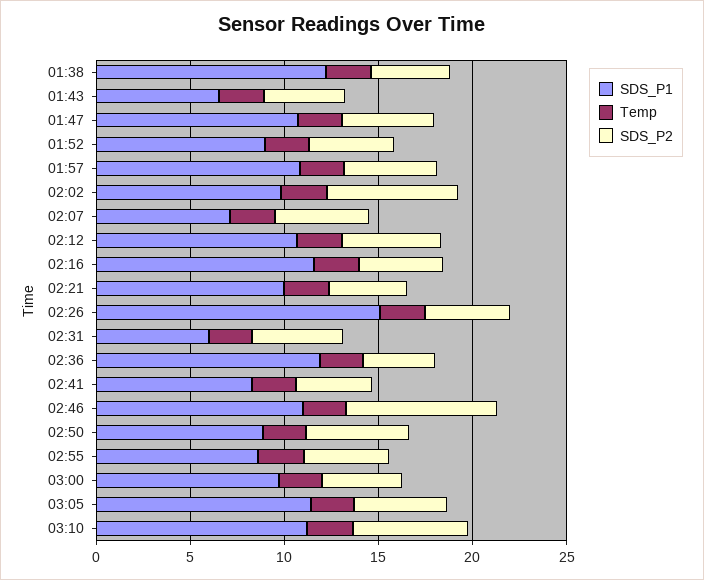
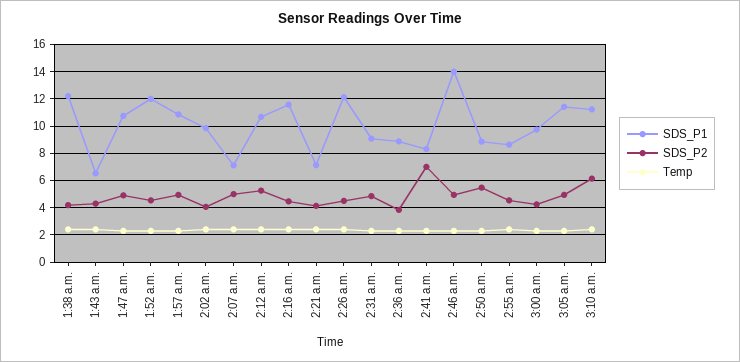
  {
    "SDS_P1": {
      "01:38": 12,
      "01:43": 6.5,
      "01:47": 11,
-     "01:52": 9,
+     "01:52": 12,
      "01:57": 11,
      "02:02": 10,
      "02:07": 7,
      "02:12": 10.5,
      "02:16": 11.5,
-     "02:21": 10,
+     "02:21": 7,
-     "02:26": 15,
+     "02:26": 12,
-     "02:31": 6,
+     "02:31": 9,
-     "02:36": 12,
+     "02:36": 9,
      "02:41": 8.5,
-     "02:46": 11,
+     "02:46": 14,
      "02:50": 9,
      "02:55": 8.5,
      "03:00": 9.5,
      "03:05": 11.5,
      "03:10": 11
    },
    "Temp": {
      "01:38": 2.5,
      "01:43": 2.5,
      "01:47": 2.5,
      "01:52": 2.5,
      "01:57": 2.5,
      "02:02": 2.5,
      "02:07": 2.5,
      "02:12": 2.5,
      "02:16": 2.5,
      "02:21": 2.5,
      "02:26": 2.5,
      "02:31": 2.5,
      "02:36": 2.5,
      "02:41": 2.5,
      "02:46": 2.5,
      "02:50": 2.5,
      "02:55": 2.5,
      "03:00": 2.5,
      "03:05": 2.5,
      "03:10": 2.5
    },
    "SDS_P2": {
      "01:38": 4,
      "01:43": 4.5,
      "01:47": 5,
      "01:52": 4.5,
      "01:57": 5,
-     "02:02": 7,
+     "02:02": 4,
      "02:07": 5,
      "02:12": 5.5,
      "02:16": 4.5,
      "02:21": 4,
      "02:26": 4.5,
      "02:31": 5,
      "02:36": 4,
-     "02:41": 4,
+     "02:41": 7,
-     "02:46": 8,
+     "02:46": 5,
      "02:50": 5.5,
      "02:55": 4.5,
      "03:00": 4.5,
      "03:05": 5,
      "03:10": 6
    }
  }

